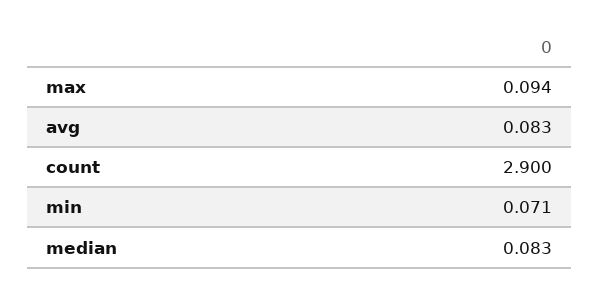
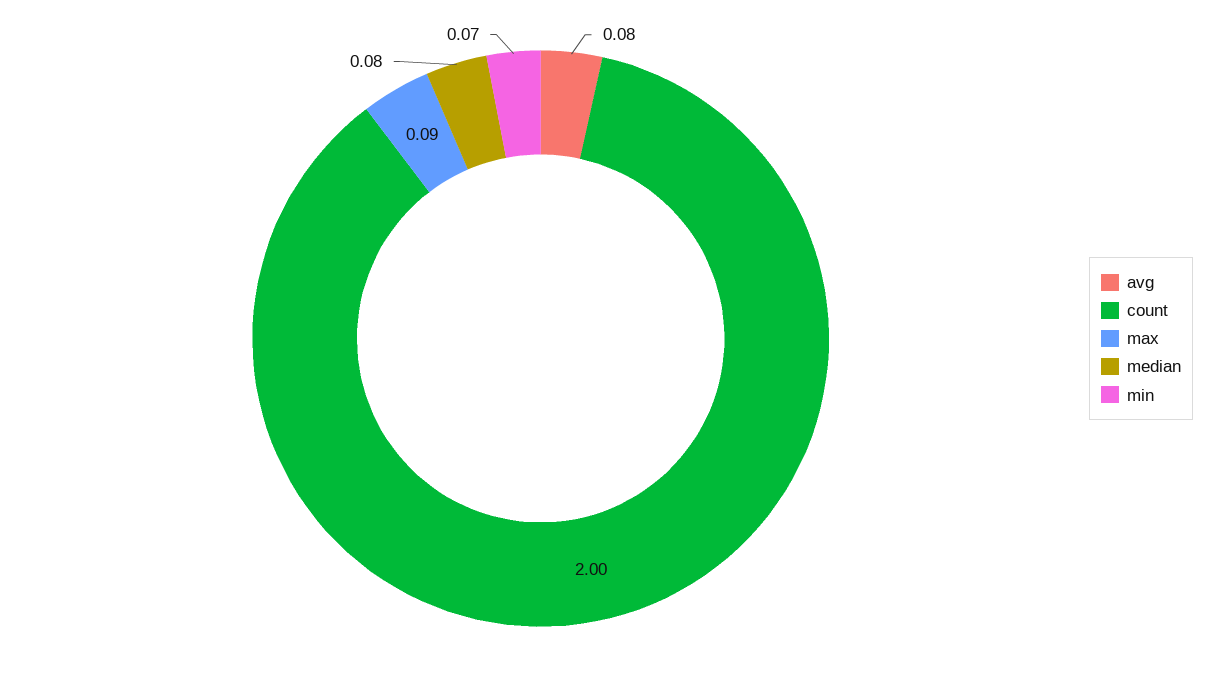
  {
    "max": 0.094,
    "avg": 0.083,
-   "count": 2.9,
+   "count": 2,
    "min": 0.071,
    "median": 0.083
  }

